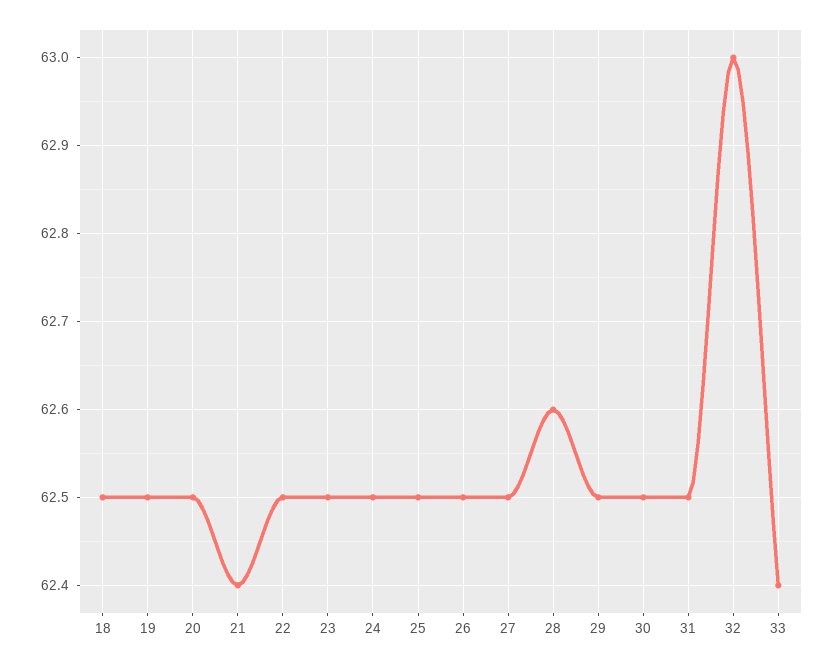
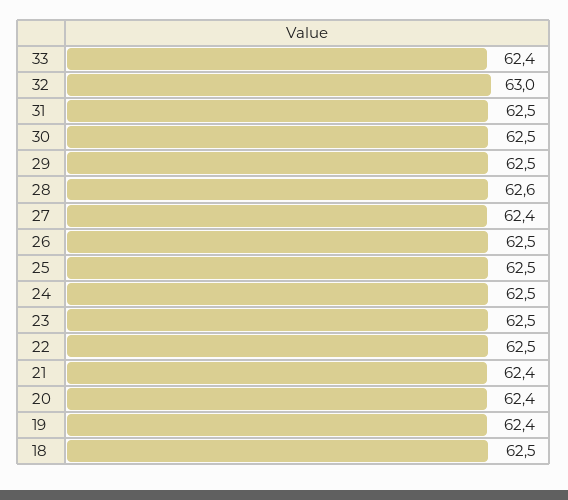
  {
    "18": 62.5,
-   "19": 62.5,
+   "19": 62.4,
-   "20": 62.5,
+   "20": 62.4,
    "21": 62.4,
    "22": 62.5,
    "23": 62.5,
    "24": 62.5,
    "25": 62.5,
    "26": 62.5,
-   "27": 62.5,
+   "27": 62.4,
    "28": 62.6,
    "29": 62.5,
    "30": 62.5,
    "31": 62.5,
    "32": 63,
    "33": 62.4
  }

